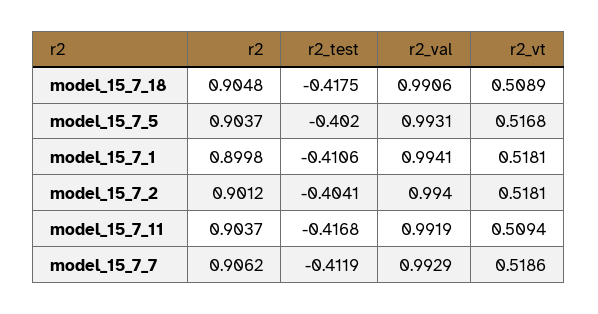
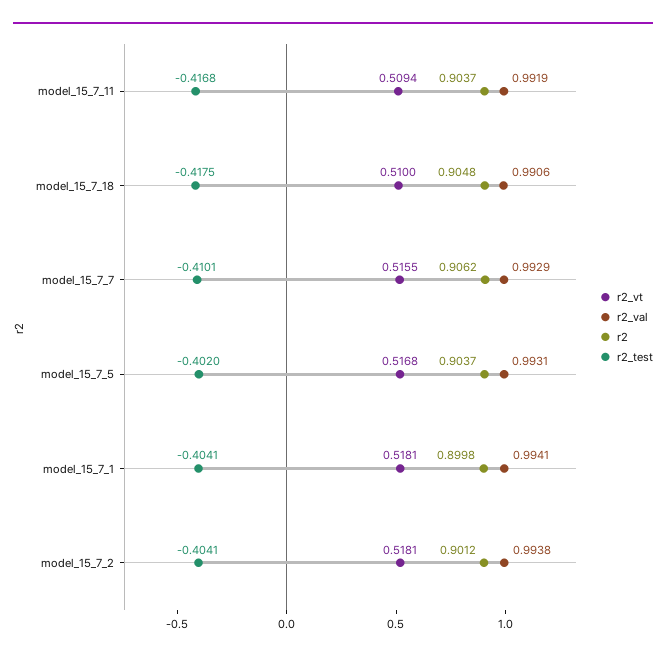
  {
    "r2": {
      "model_15_7_18": 0.9048,
      "model_15_7_5": 0.9037,
      "model_15_7_1": 0.8998,
      "model_15_7_2": 0.9012,
      "model_15_7_11": 0.9037,
      "model_15_7_7": 0.9062
    },
    "r2_test": {
      "model_15_7_18": -0.4175,
      "model_15_7_5": -0.402,
-     "model_15_7_1": -0.4106,
+     "model_15_7_1": -0.4041,
      "model_15_7_2": -0.4041,
      "model_15_7_11": -0.4168,
-     "model_15_7_7": -0.4119
+     "model_15_7_7": -0.4101
    },
    "r2_val": {
      "model_15_7_18": 0.9906,
      "model_15_7_5": 0.9931,
      "model_15_7_1": 0.9941,
-     "model_15_7_2": 0.994,
+     "model_15_7_2": 0.9938,
      "model_15_7_11": 0.9919,
      "model_15_7_7": 0.9929
    },
    "r2_vt": {
-     "model_15_7_18": 0.5089,
+     "model_15_7_18": 0.51,
      "model_15_7_5": 0.5168,
      "model_15_7_1": 0.5181,
      "model_15_7_2": 0.5181,
      "model_15_7_11": 0.5094,
-     "model_15_7_7": 0.5186
+     "model_15_7_7": 0.5155
    }
  }

